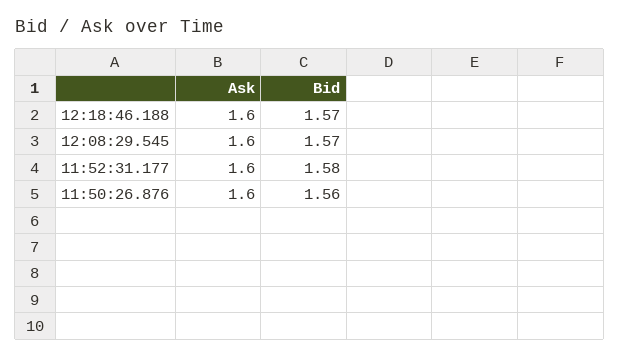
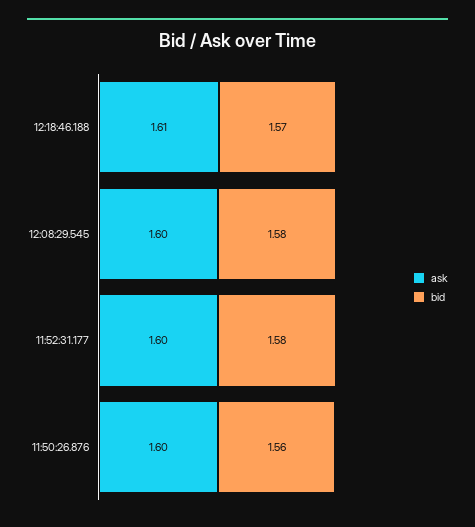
  {
    "Ask": {
-     "12:18:46.188": 1.6,
+     "12:18:46.188": 1.61,
      "12:08:29.545": 1.6,
      "11:52:31.177": 1.6,
      "11:50:26.876": 1.6
    },
    "Bid": {
      "12:18:46.188": 1.57,
-     "12:08:29.545": 1.57,
+     "12:08:29.545": 1.58,
      "11:52:31.177": 1.58,
      "11:50:26.876": 1.56
    }
  }

